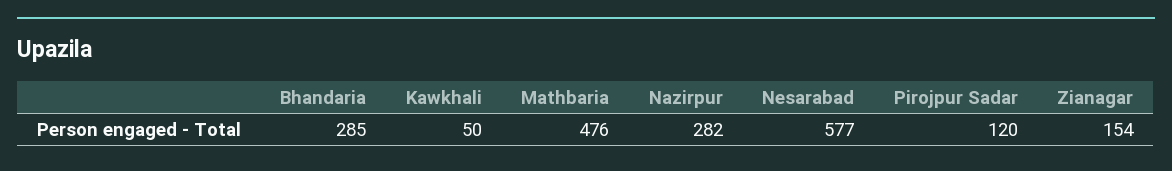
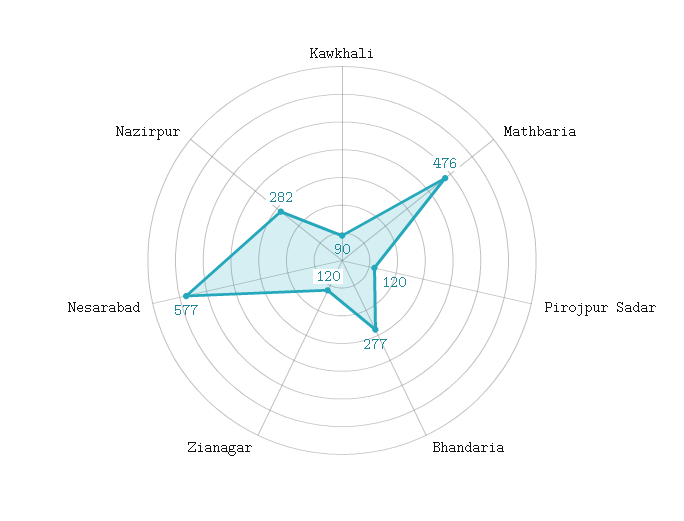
  {
-   "Bhandaria": 285,
+   "Bhandaria": 277,
-   "Kawkhali": 50,
+   "Kawkhali": 90,
    "Mathbaria": 476,
    "Nazirpur": 282,
    "Nesarabad": 577,
    "Pirojpur Sadar": 120,
-   "Zianagar": 154
+   "Zianagar": 120
  }

